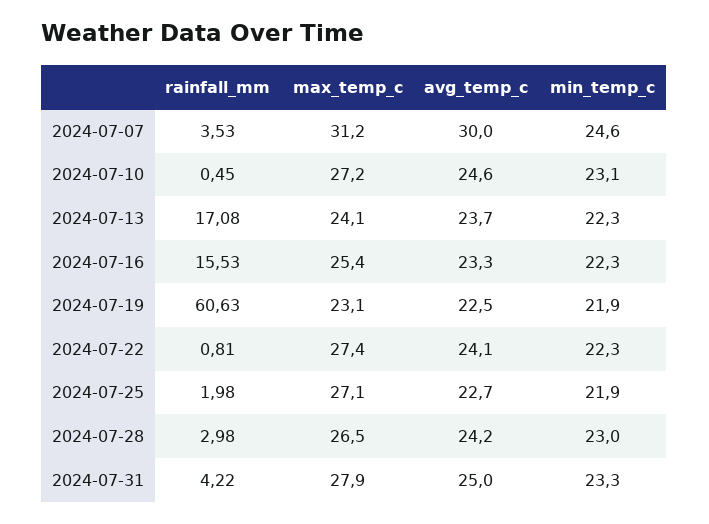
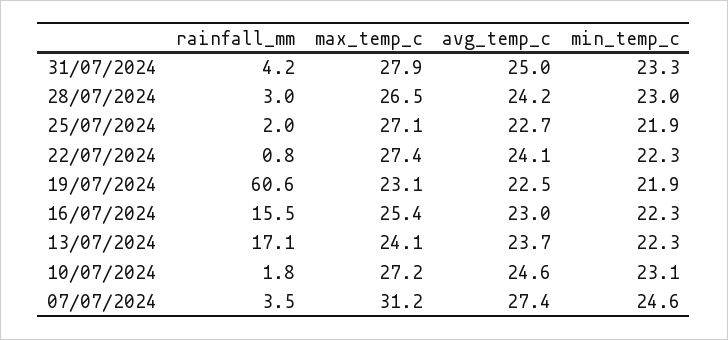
  {
    "rainfall_mm": {
      "2024-07-07": 3.53,
-     "2024-07-10": 0.45,
+     "2024-07-10": 1.8,
      "2024-07-13": 17.08,
      "2024-07-16": 15.53,
      "2024-07-19": 60.63,
      "2024-07-22": 0.81,
      "2024-07-25": 1.98,
      "2024-07-28": 2.98,
      "2024-07-31": 4.22
    },
    "max_temp_c": {
      "2024-07-07": 31.2,
      "2024-07-10": 27.2,
      "2024-07-13": 24.1,
      "2024-07-16": 25.4,
      "2024-07-19": 23.1,
      "2024-07-22": 27.4,
      "2024-07-25": 27.1,
      "2024-07-28": 26.5,
      "2024-07-31": 27.9
    },
    "avg_temp_c": {
-     "2024-07-07": 30,
+     "2024-07-07": 27.4,
      "2024-07-10": 24.6,
      "2024-07-13": 23.7,
-     "2024-07-16": 23.3,
+     "2024-07-16": 23,
      "2024-07-19": 22.5,
      "2024-07-22": 24.1,
      "2024-07-25": 22.7,
      "2024-07-28": 24.2,
      "2024-07-31": 25
    },
    "min_temp_c": {
      "2024-07-07": 24.6,
      "2024-07-10": 23.1,
      "2024-07-13": 22.3,
      "2024-07-16": 22.3,
      "2024-07-19": 21.9,
      "2024-07-22": 22.3,
      "2024-07-25": 21.9,
      "2024-07-28": 23,
      "2024-07-31": 23.3
    }
  }

